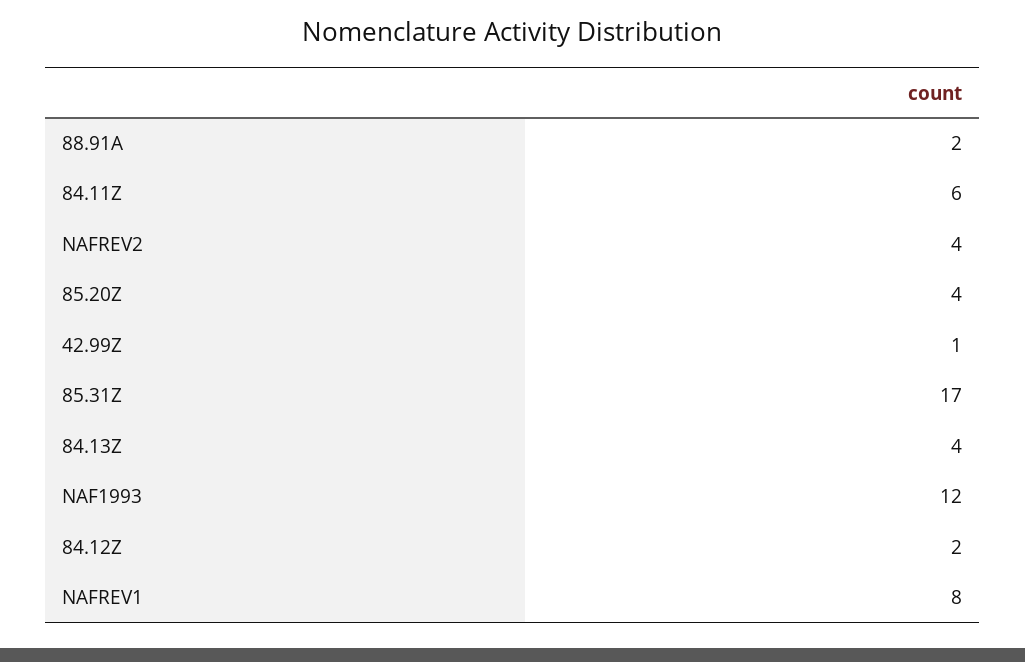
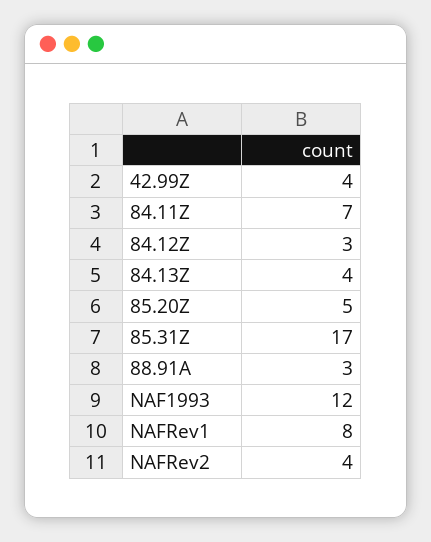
  {
-   "88.91A": 2,
+   "88.91A": 3,
-   "84.11Z": 6,
+   "84.11Z": 7,
    "NAFREV2": 4,
-   "85.20Z": 4,
+   "85.20Z": 5,
-   "42.99Z": 1,
+   "42.99Z": 4,
    "85.31Z": 17,
    "84.13Z": 4,
    "NAF1993": 12,
-   "84.12Z": 2,
+   "84.12Z": 3,
    "NAFREV1": 8
  }

